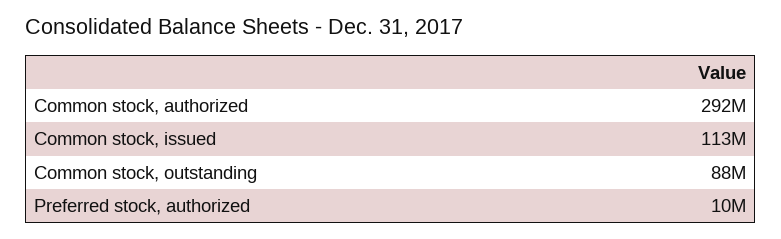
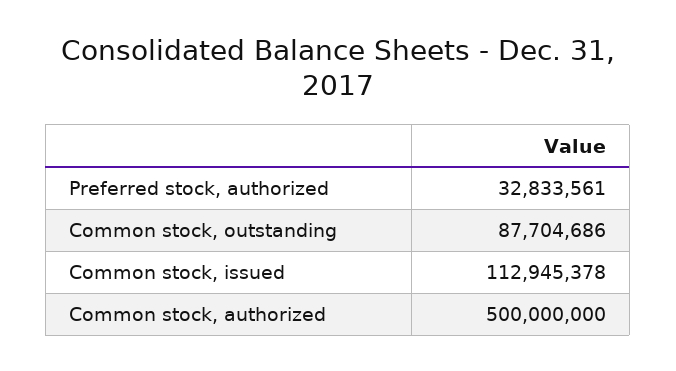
  {
-   "Common stock, authorized": 292000000,
+   "Common stock, authorized": 500000000,
    "Common stock, issued": 112945378,
    "Common stock, outstanding": 87704686,
-   "Preferred stock, authorized": 10000000
+   "Preferred stock, authorized": 32833561
  }

